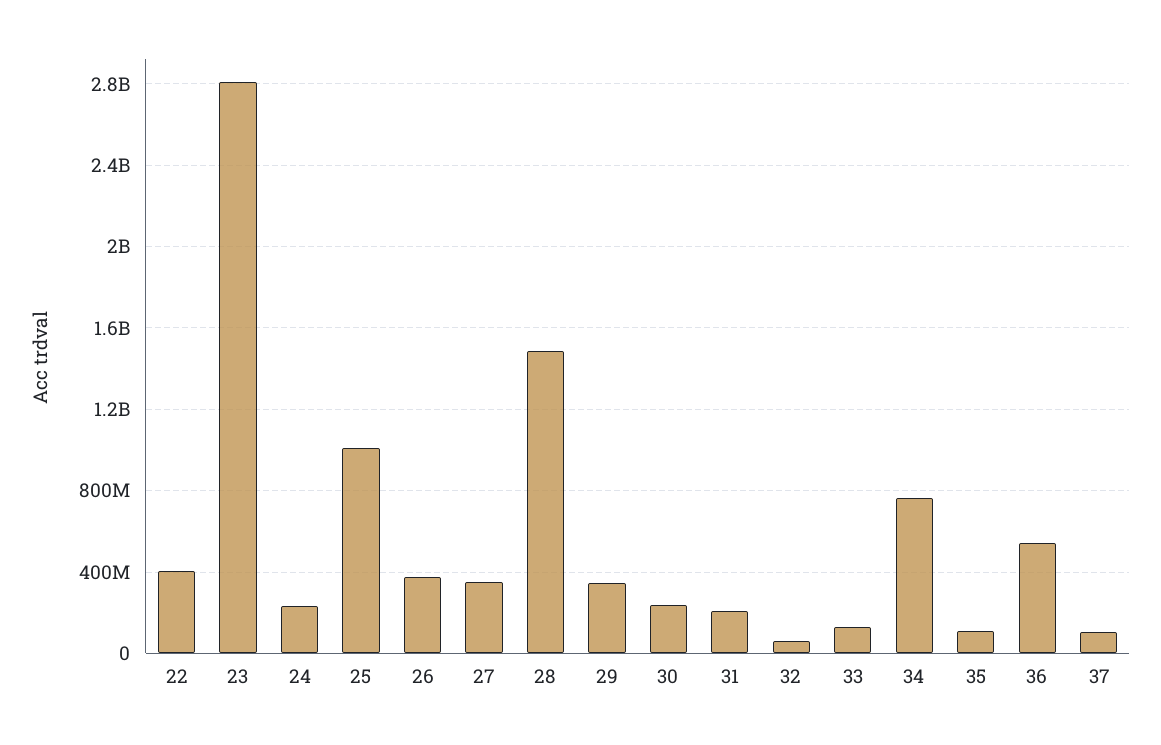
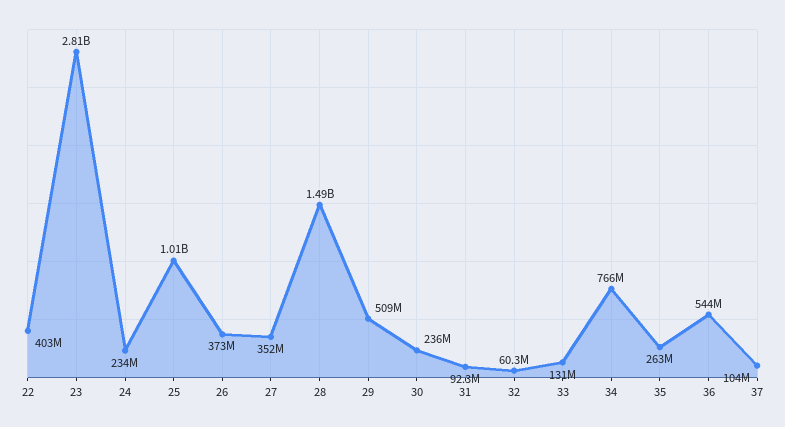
  {
    "22": 403000000,
    "23": 2810000000,
    "24": 234000000,
    "25": 1010000000,
    "26": 373000000,
    "27": 352000000,
    "28": 1490000000,
-   "29": 350000000,
+   "29": 509000000,
    "30": 236000000,
-   "31": 200000000,
+   "31": 92300000,
    "32": 60300000,
    "33": 131000000,
    "34": 766000000,
-   "35": 100000000,
+   "35": 263000000,
    "36": 544000000,
    "37": 104000000
  }

